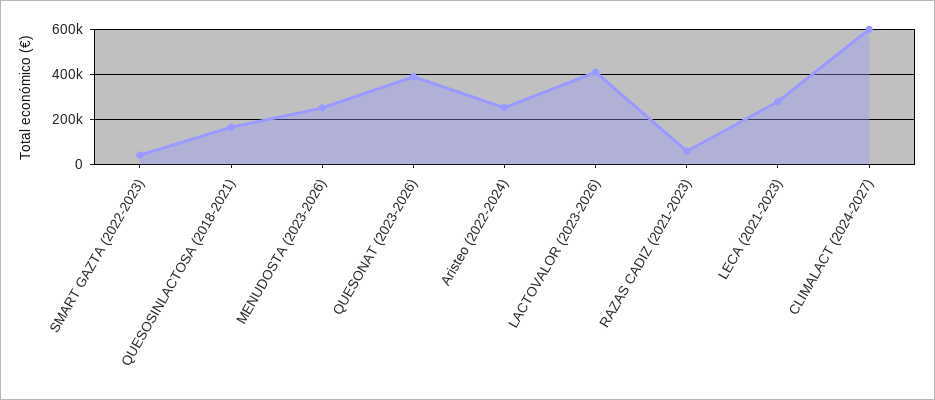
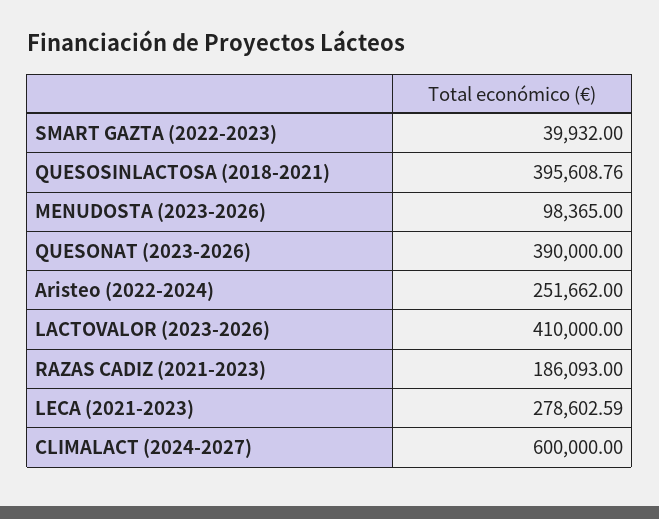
  {
    "SMART GAZTA (2022-2023)": 39932,
-   "QUESOSINLACTOSA (2018-2021)": 150000,
+   "QUESOSINLACTOSA (2018-2021)": 395608.76,
-   "MENUDOSTA (2023-2026)": 250000,
+   "MENUDOSTA (2023-2026)": 98365,
    "QUESONAT (2023-2026)": 390000,
    "Aristeo (2022-2024)": 251662,
    "LACTOVALOR (2023-2026)": 410000,
-   "RAZAS CADIZ (2021-2023)": 50000,
+   "RAZAS CADIZ (2021-2023)": 186093,
    "LECA (2021-2023)": 278602.59,
    "CLIMALACT (2024-2027)": 600000
  }

